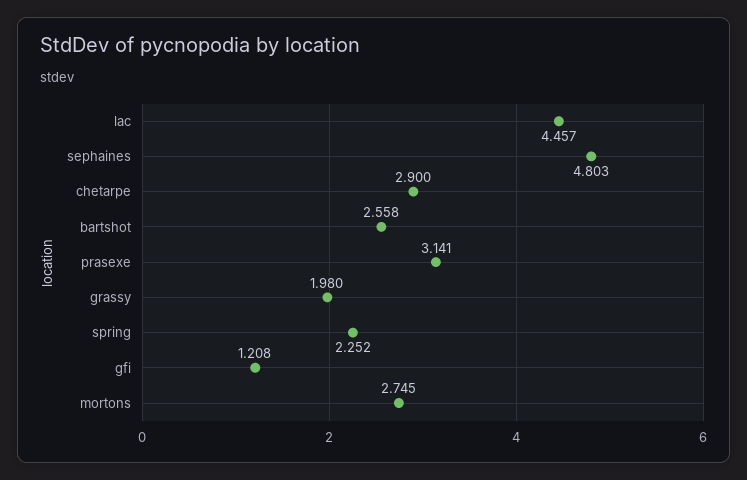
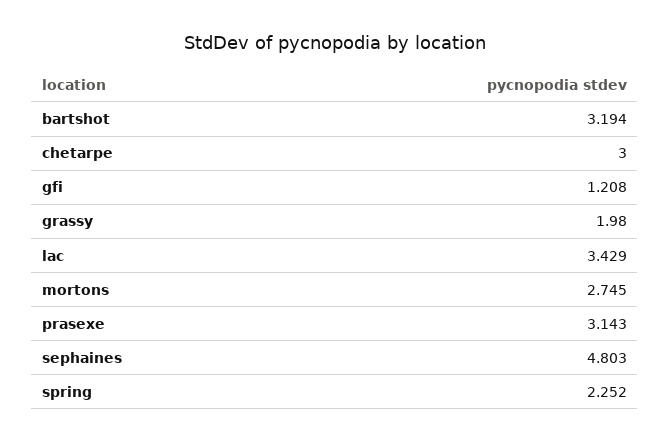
  {
-   "lac": 4.457,
+   "lac": 3.429,
    "sephaines": 4.803,
-   "chetarpe": 2.9,
+   "chetarpe": 3,
-   "bartshot": 2.558,
+   "bartshot": 3.194,
-   "prasexe": 3.141,
+   "prasexe": 3.143,
    "grassy": 1.98,
    "spring": 2.252,
    "gfi": 1.208,
    "mortons": 2.745
  }

